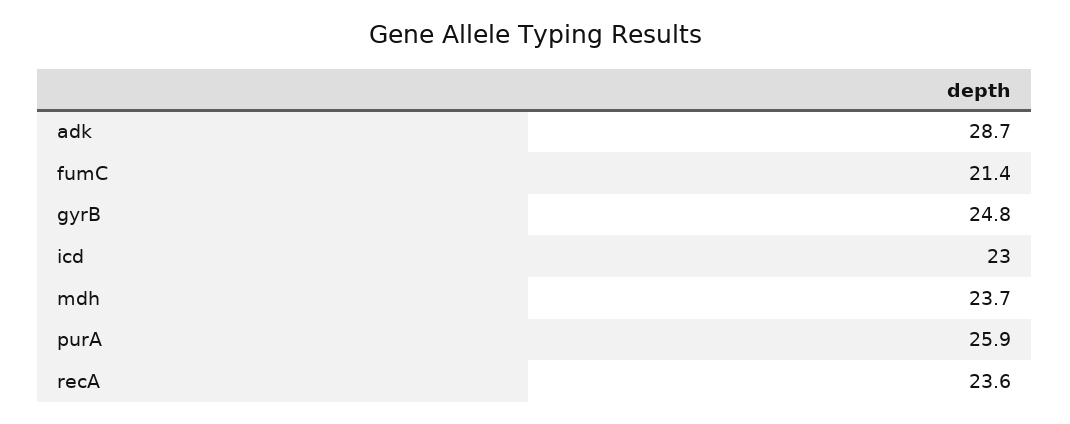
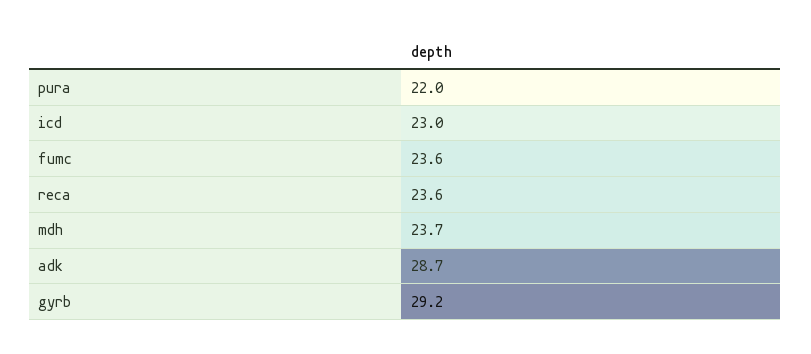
  {
    "adk": 28.7,
-   "fumC": 21.4,
+   "fumC": 23.6,
-   "gyrB": 24.8,
+   "gyrB": 29.2,
    "icd": 23,
    "mdh": 23.7,
-   "purA": 25.9,
+   "purA": 22,
    "recA": 23.6
  }

